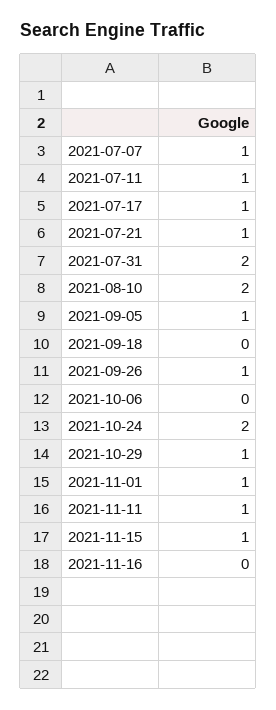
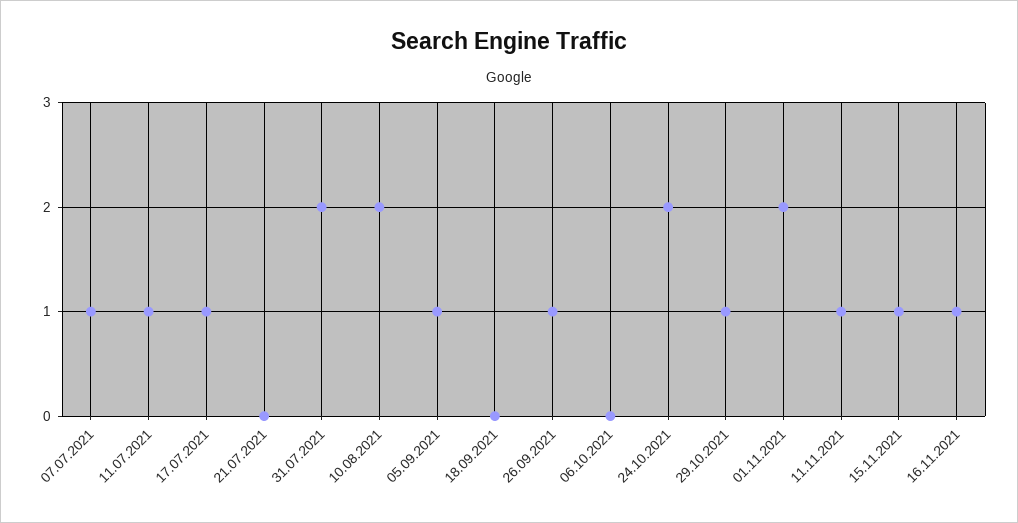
  {
    "2021-07-07": 1,
    "2021-07-11": 1,
    "2021-07-17": 1,
-   "2021-07-21": 1,
+   "2021-07-21": 0,
    "2021-07-31": 2,
    "2021-08-10": 2,
    "2021-09-05": 1,
    "2021-09-18": 0,
    "2021-09-26": 1,
    "2021-10-06": 0,
    "2021-10-24": 2,
    "2021-10-29": 1,
-   "2021-11-01": 1,
+   "2021-11-01": 2,
    "2021-11-11": 1,
    "2021-11-15": 1,
-   "2021-11-16": 0
+   "2021-11-16": 1
  }

